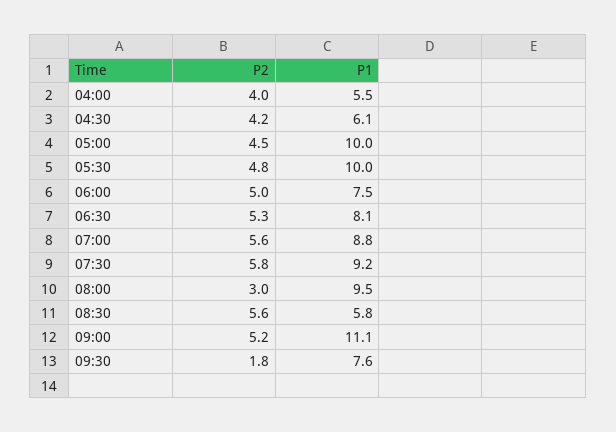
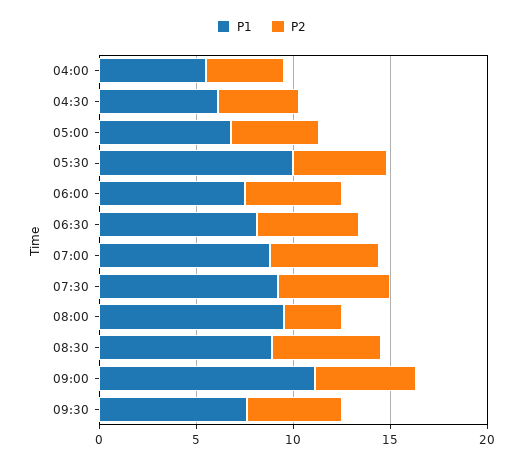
  {
    "P2": {
      "04:00": 4,
      "04:30": 4.2,
      "05:00": 4.5,
      "05:30": 4.8,
      "06:00": 5,
      "06:30": 5.3,
      "07:00": 5.6,
      "07:30": 5.8,
      "08:00": 3,
      "08:30": 5.6,
      "09:00": 5.2,
-     "09:30": 1.8
+     "09:30": 5
    },
    "P1": {
      "04:00": 5.5,
      "04:30": 6.1,
-     "05:00": 10,
+     "05:00": 7,
      "05:30": 10,
      "06:00": 7.5,
      "06:30": 8.1,
      "07:00": 8.8,
      "07:30": 9.2,
      "08:00": 9.5,
-     "08:30": 5.8,
+     "08:30": 9,
      "09:00": 11.1,
      "09:30": 7.6
    }
  }

